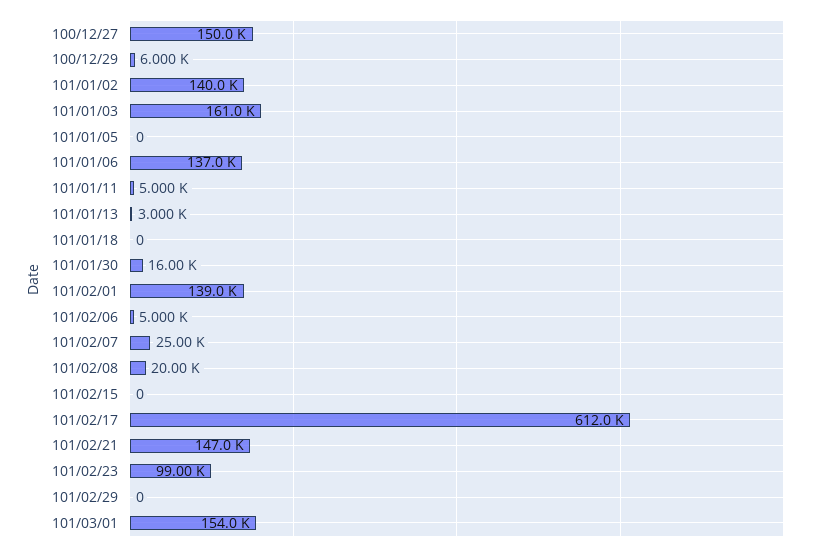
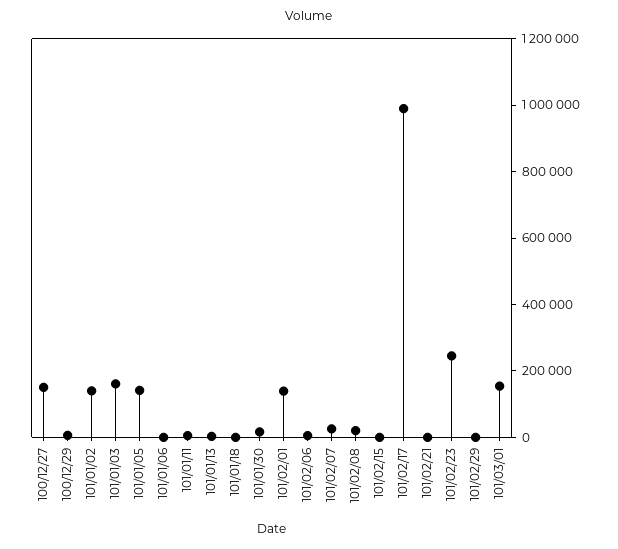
  {
    "100/12/27": 150000,
    "100/12/29": 6000,
    "101/01/02": 140000,
    "101/01/03": 161000,
-   "101/01/05": 0,
+   "101/01/05": 150000,
-   "101/01/06": 137000,
+   "101/01/06": 0,
    "101/01/11": 5000,
    "101/01/13": 3000,
    "101/01/18": 0,
    "101/01/30": 16000,
    "101/02/01": 139000,
    "101/02/06": 5000,
    "101/02/07": 25000,
    "101/02/08": 20000,
    "101/02/15": 0,
-   "101/02/17": 612000,
+   "101/02/17": 1000000,
-   "101/02/21": 147000,
+   "101/02/21": 0,
-   "101/02/23": 99000,
+   "101/02/23": 250000,
    "101/02/29": 0,
    "101/03/01": 154000
  }

